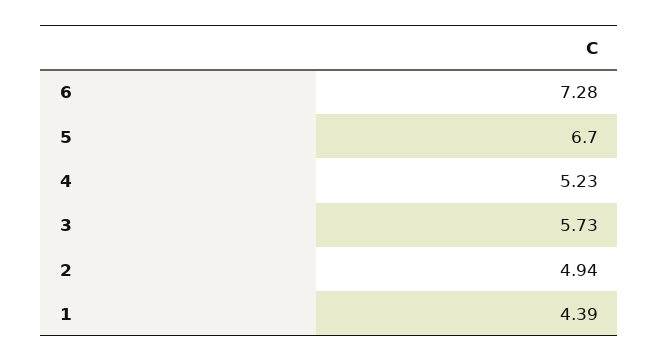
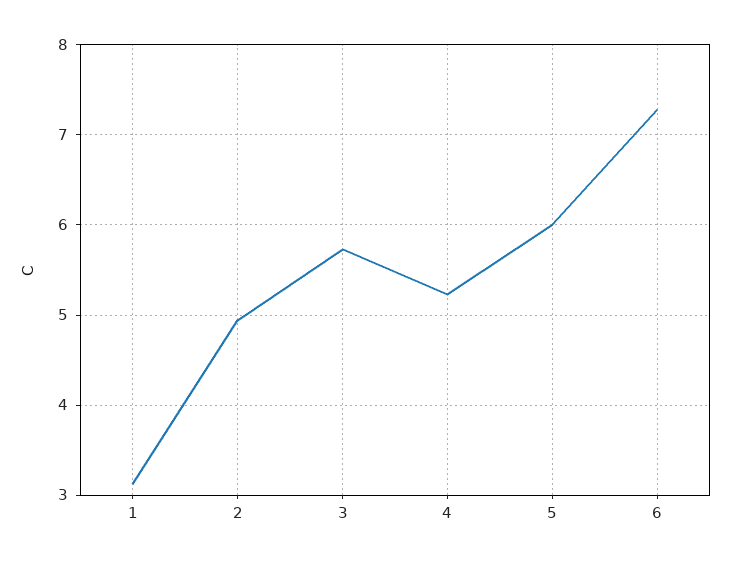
  {
    "6": 7.28,
-   "5": 6.7,
+   "5": 6,
    "4": 5.23,
    "3": 5.73,
    "2": 4.94,
-   "1": 4.39
+   "1": 3.1
  }

